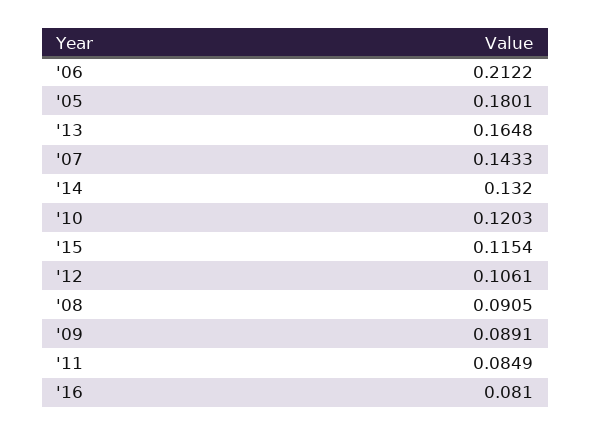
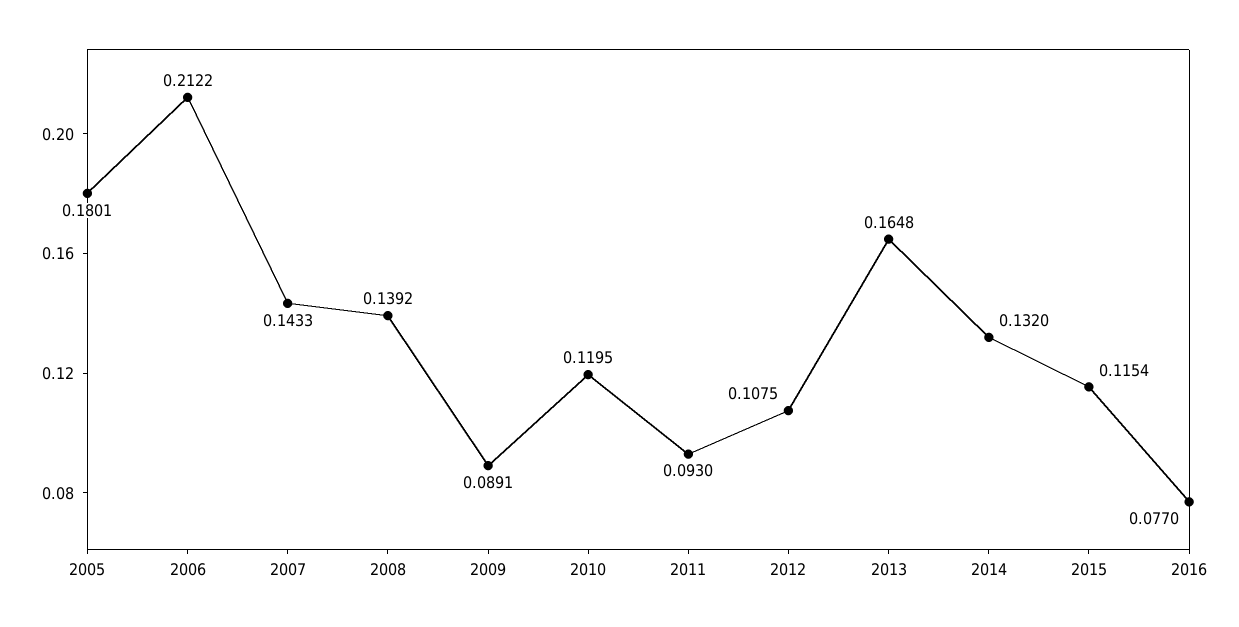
  {
    "'06": 0.2122,
    "'05": 0.1801,
    "'13": 0.1648,
    "'07": 0.1433,
    "'14": 0.132,
-   "'10": 0.1203,
+   "'10": 0.1195,
    "'15": 0.1154,
-   "'12": 0.1061,
+   "'12": 0.1075,
-   "'08": 0.0905,
+   "'08": 0.1392,
    "'09": 0.0891,
-   "'11": 0.0849,
+   "'11": 0.093,
-   "'16": 0.081
+   "'16": 0.077
  }

